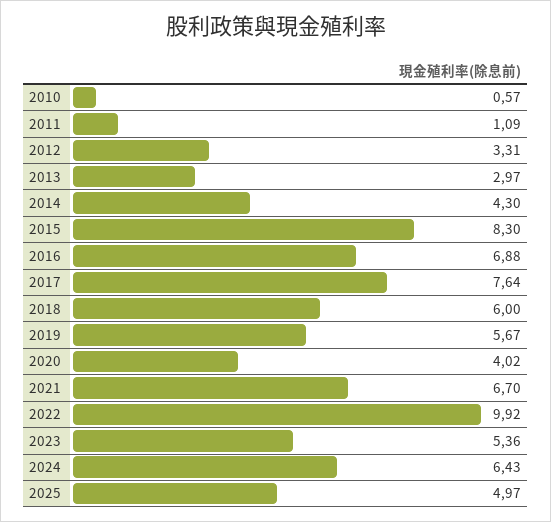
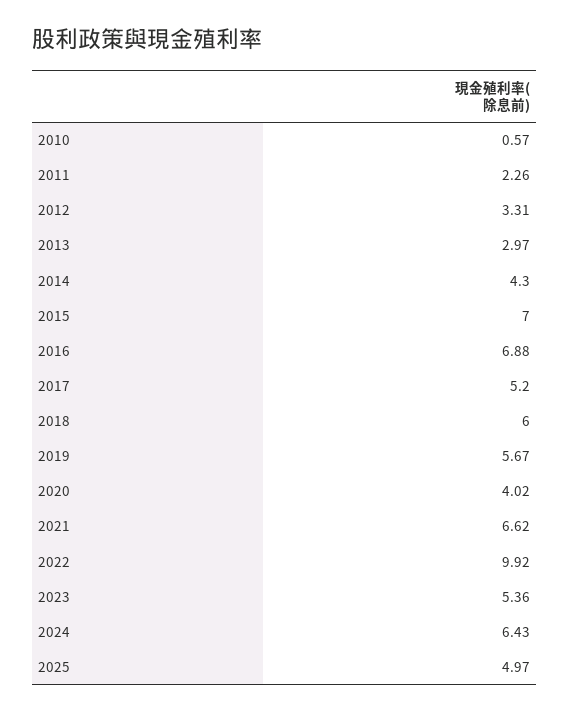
  {
    "2010": 0.57,
-   "2011": 1.09,
+   "2011": 2.26,
    "2012": 3.31,
    "2013": 2.97,
    "2014": 4.3,
-   "2015": 8.3,
+   "2015": 7,
    "2016": 6.88,
-   "2017": 7.64,
+   "2017": 5.2,
    "2018": 6,
    "2019": 5.67,
    "2020": 4.02,
-   "2021": 6.7,
+   "2021": 6.62,
    "2022": 9.92,
    "2023": 5.36,
    "2024": 6.43,
    "2025": 4.97
  }

